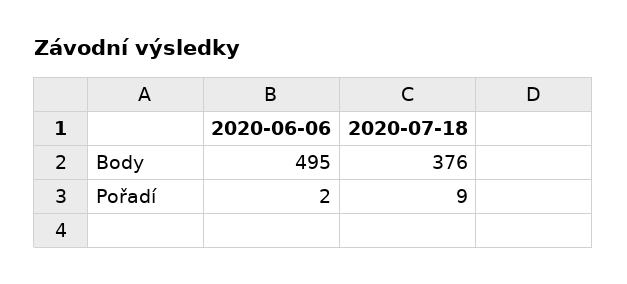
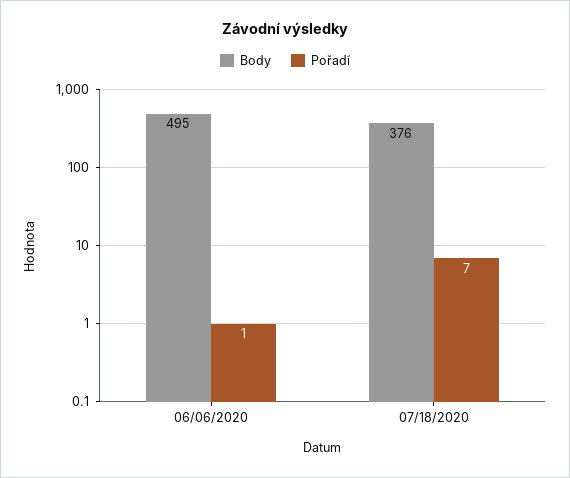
  {
    "Body": {
      "2020-06-06": 495,
      "2020-07-18": 376
    },
    "Pořadí": {
-     "2020-06-06": 2,
+     "2020-06-06": 1,
-     "2020-07-18": 9
+     "2020-07-18": 7
    }
  }

